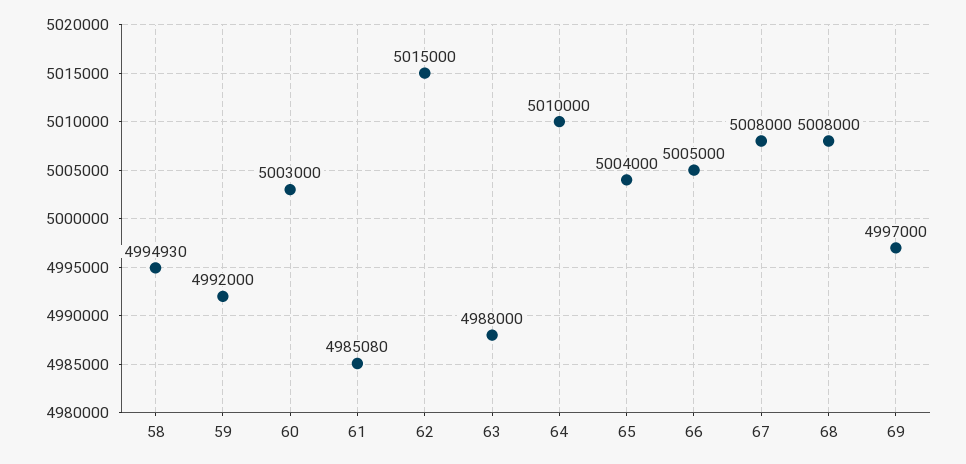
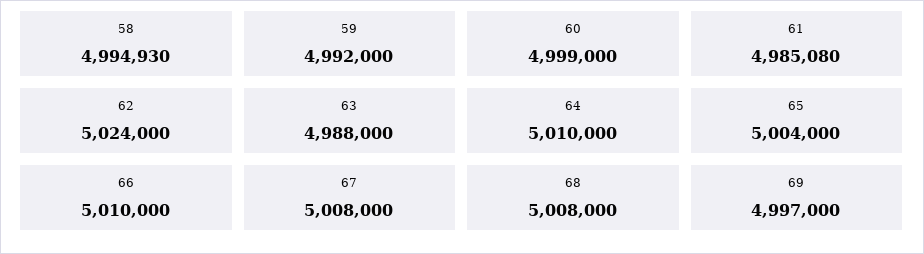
  {
    "58": 4994930,
    "59": 4992000,
-   "60": 5003000,
+   "60": 4999000,
    "61": 4985080,
-   "62": 5015000,
+   "62": 5024000,
    "63": 4988000,
    "64": 5010000,
    "65": 5004000,
-   "66": 5005000,
+   "66": 5010000,
    "67": 5008000,
    "68": 5008000,
    "69": 4997000
  }

